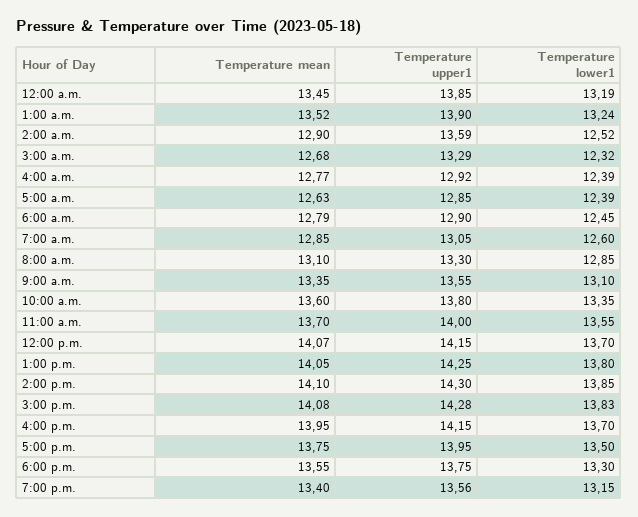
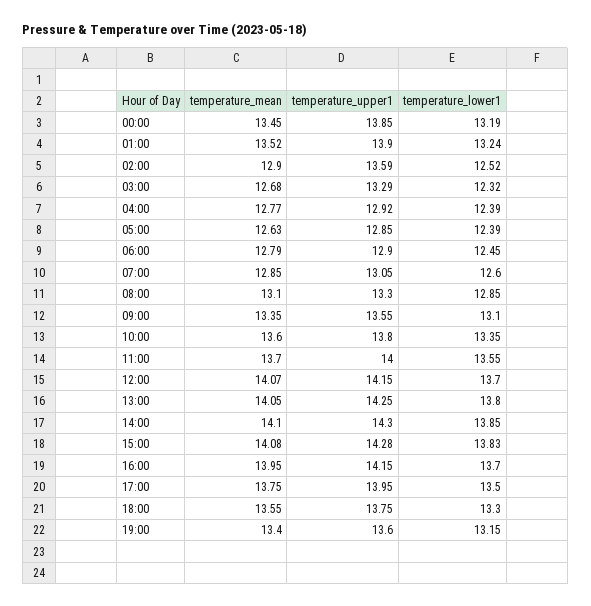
  {
    "Temperature mean": {
      "12:00 a.m.": 13.45,
      "1:00 a.m.": 13.52,
      "2:00 a.m.": 12.9,
      "3:00 a.m.": 12.68,
      "4:00 a.m.": 12.77,
      "5:00 a.m.": 12.63,
      "6:00 a.m.": 12.79,
      "7:00 a.m.": 12.85,
      "8:00 a.m.": 13.1,
      "9:00 a.m.": 13.35,
      "10:00 a.m.": 13.6,
      "11:00 a.m.": 13.7,
      "12:00 p.m.": 14.07,
      "1:00 p.m.": 14.05,
      "2:00 p.m.": 14.1,
      "3:00 p.m.": 14.08,
      "4:00 p.m.": 13.95,
      "5:00 p.m.": 13.75,
      "6:00 p.m.": 13.55,
      "7:00 p.m.": 13.4
    },
    "Temperature upper1": {
      "12:00 a.m.": 13.85,
      "1:00 a.m.": 13.9,
      "2:00 a.m.": 13.59,
      "3:00 a.m.": 13.29,
      "4:00 a.m.": 12.92,
      "5:00 a.m.": 12.85,
      "6:00 a.m.": 12.9,
      "7:00 a.m.": 13.05,
      "8:00 a.m.": 13.3,
      "9:00 a.m.": 13.55,
      "10:00 a.m.": 13.8,
      "11:00 a.m.": 14,
      "12:00 p.m.": 14.15,
      "1:00 p.m.": 14.25,
      "2:00 p.m.": 14.3,
      "3:00 p.m.": 14.28,
      "4:00 p.m.": 14.15,
      "5:00 p.m.": 13.95,
      "6:00 p.m.": 13.75,
-     "7:00 p.m.": 13.56
+     "7:00 p.m.": 13.6
    },
    "Temperature lower1": {
      "12:00 a.m.": 13.19,
      "1:00 a.m.": 13.24,
      "2:00 a.m.": 12.52,
      "3:00 a.m.": 12.32,
      "4:00 a.m.": 12.39,
      "5:00 a.m.": 12.39,
      "6:00 a.m.": 12.45,
      "7:00 a.m.": 12.6,
      "8:00 a.m.": 12.85,
      "9:00 a.m.": 13.1,
      "10:00 a.m.": 13.35,
      "11:00 a.m.": 13.55,
      "12:00 p.m.": 13.7,
      "1:00 p.m.": 13.8,
      "2:00 p.m.": 13.85,
      "3:00 p.m.": 13.83,
      "4:00 p.m.": 13.7,
      "5:00 p.m.": 13.5,
      "6:00 p.m.": 13.3,
      "7:00 p.m.": 13.15
    }
  }

